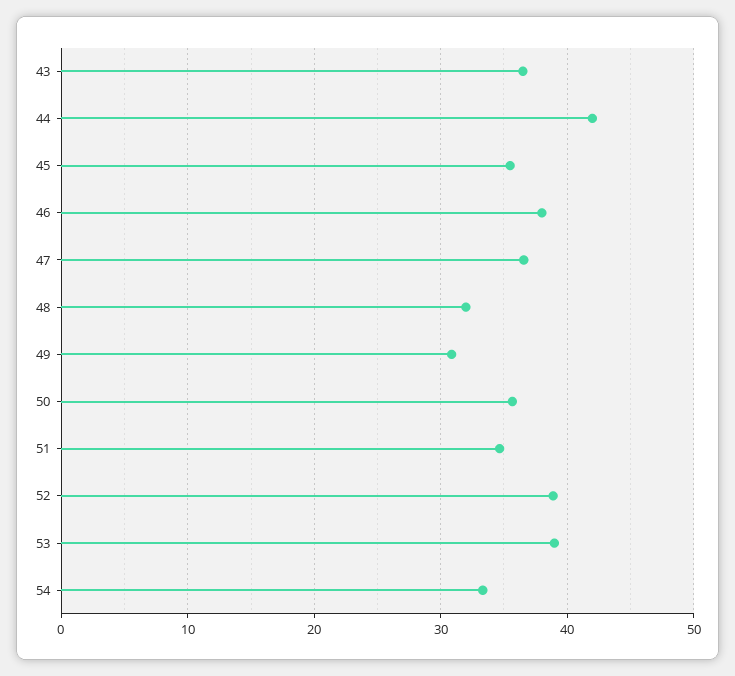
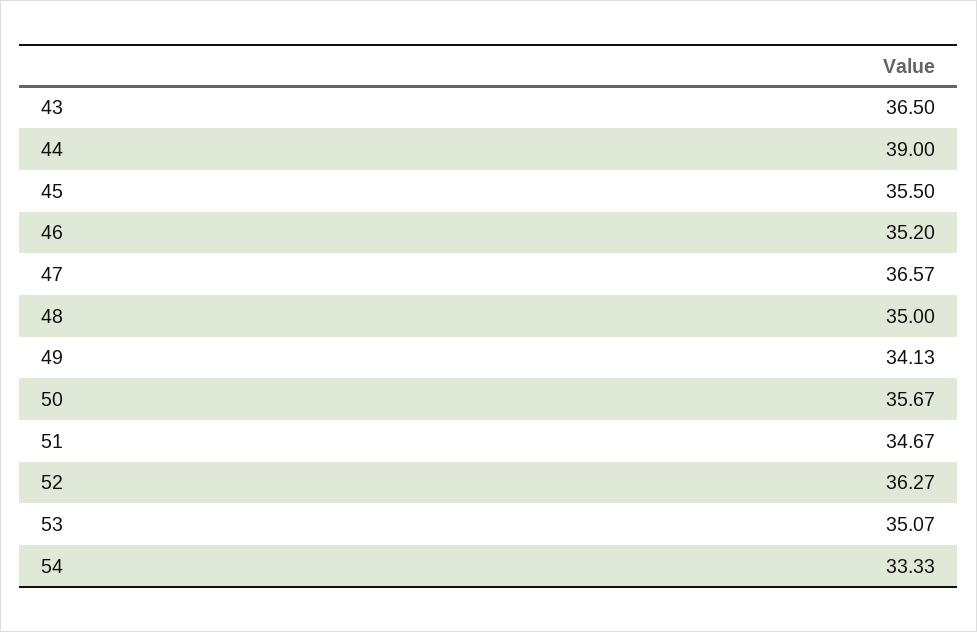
  {
    "43": 36.5,
-   "44": 42,
+   "44": 39,
    "45": 35.5,
-   "46": 38,
+   "46": 35.2,
    "47": 36.57,
-   "48": 32,
+   "48": 35,
-   "49": 31,
+   "49": 34.13,
    "50": 35.67,
    "51": 34.67,
-   "52": 39,
+   "52": 36.27,
-   "53": 39,
+   "53": 35.07,
    "54": 33.33
  }

